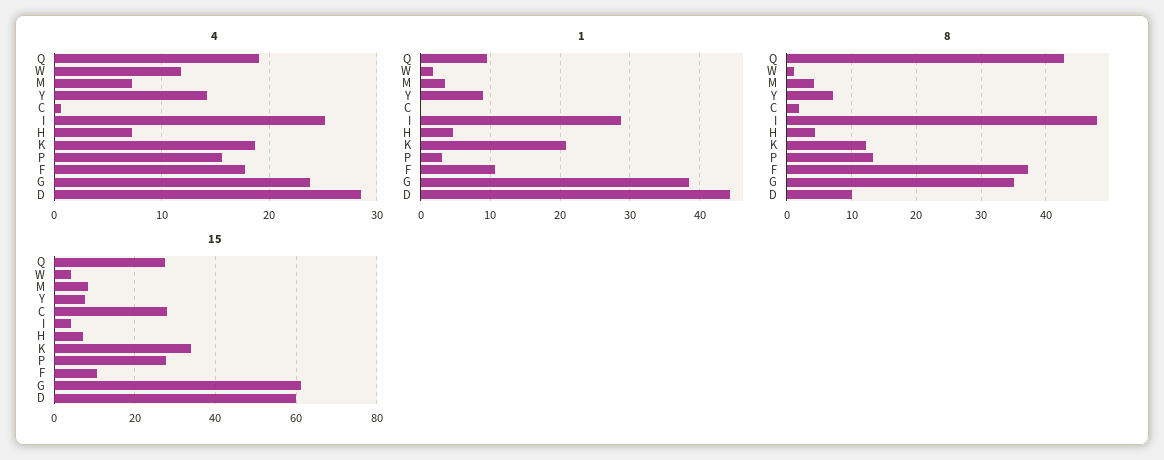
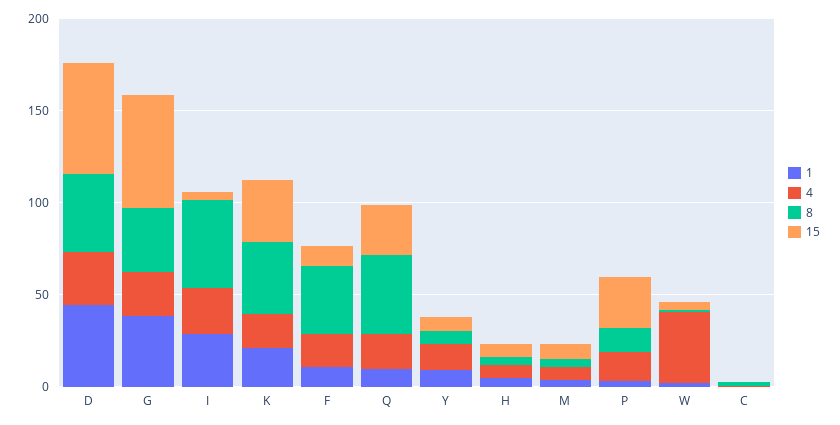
  {
    "4": {
      "Q": 19,
-     "W": 12,
+     "W": 40,
      "M": 7,
      "Y": 14,
      "C": 1,
      "I": 25,
      "H": 7,
      "K": 19,
      "P": 16,
      "F": 18,
      "G": 24,
      "D": 29
    },
    "1": {
      "Q": 10,
      "W": 2,
      "M": 4,
      "Y": 9,
      "C": 0,
      "I": 29,
      "H": 5,
      "K": 21,
      "P": 3,
      "F": 11,
      "G": 39,
      "D": 44
    },
    "8": {
      "Q": 43,
      "W": 1,
      "M": 4,
      "Y": 7,
      "C": 2,
      "I": 48,
      "H": 4,
-     "K": 12,
+     "K": 40,
      "P": 13,
      "F": 37,
      "G": 35,
-     "D": 10
+     "D": 40
    },
    "15": {
      "Q": 28,
      "W": 4,
      "M": 8,
      "Y": 8,
-     "C": 28,
+     "C": 0,
      "I": 4,
      "H": 8,
      "K": 34,
      "P": 28,
      "F": 10,
      "G": 62,
      "D": 60
    }
  }

